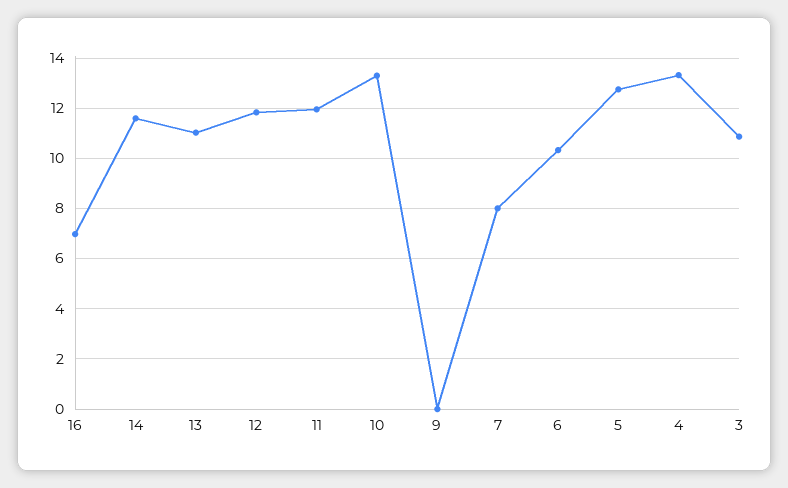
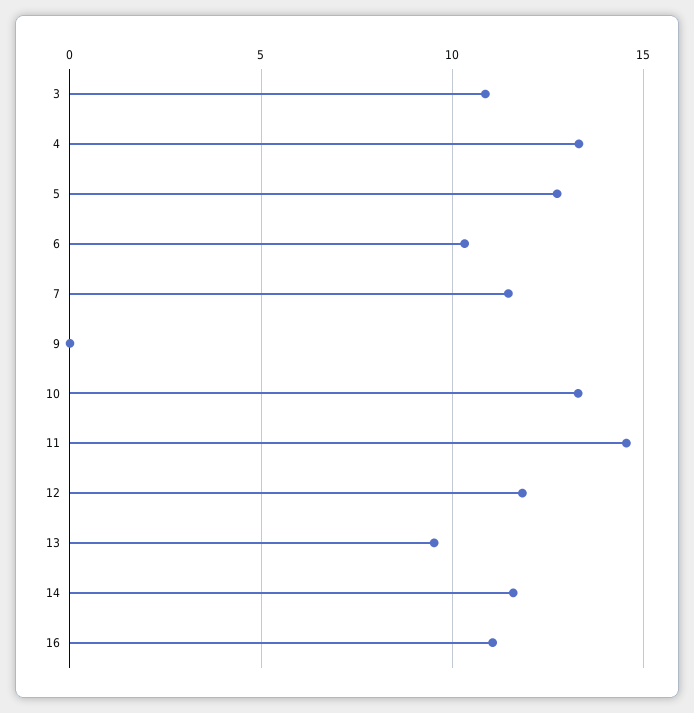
  {
-   "16": 7,
+   "16": 11,
    "14": 11.5,
-   "13": 11,
+   "13": 9.5,
    "12": 11.75,
-   "11": 12,
+   "11": 14.5,
    "10": 13.25,
    "9": 0,
-   "7": 8,
+   "7": 11.5,
    "6": 10.25,
    "5": 12.75,
    "4": 13.25,
    "3": 10.75
  }

